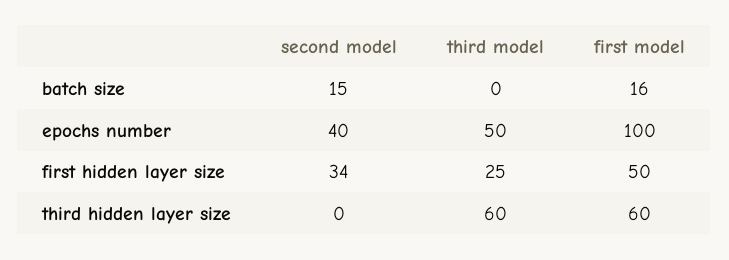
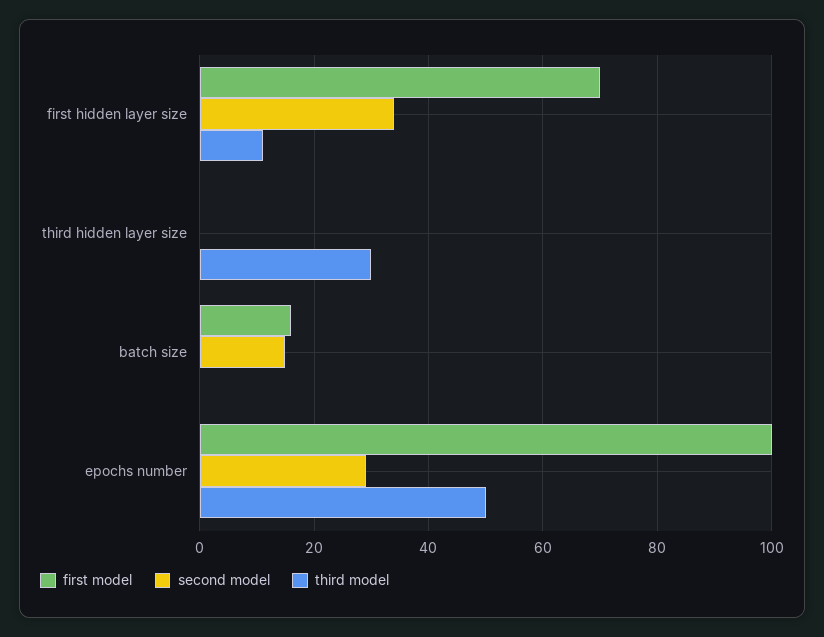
  {
    "second model": {
      "batch size": 15,
-     "epochs number": 40,
+     "epochs number": 30,
      "first hidden layer size": 34,
      "third hidden layer size": 0
    },
    "third model": {
      "batch size": 0,
      "epochs number": 50,
-     "first hidden layer size": 25,
+     "first hidden layer size": 10,
-     "third hidden layer size": 60
+     "third hidden layer size": 30
    },
    "first model": {
      "batch size": 16,
      "epochs number": 100,
-     "first hidden layer size": 50,
+     "first hidden layer size": 70,
-     "third hidden layer size": 60
+     "third hidden layer size": 0
    }
  }

